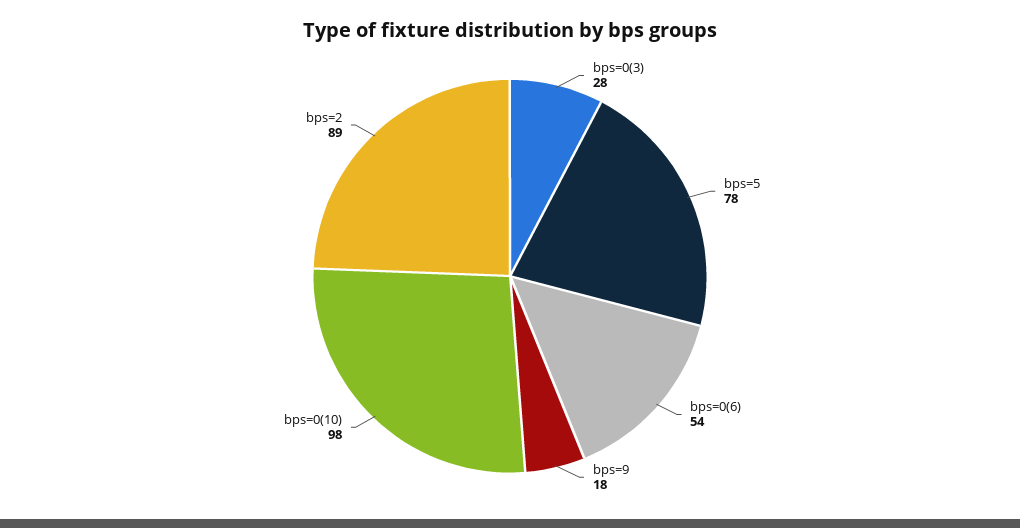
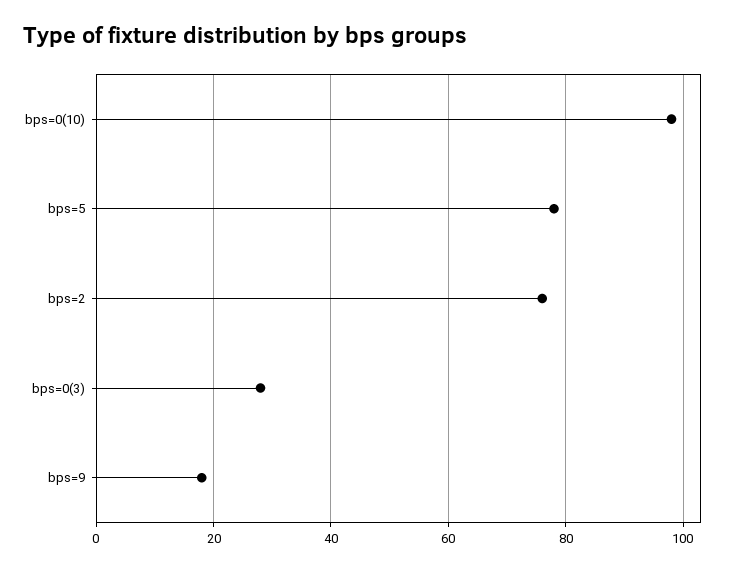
  {
    "bps=0(3)": 28,
    "bps=5": 78,
-   "bps=0(6)": 54,
    "bps=9": 18,
    "bps=0(10)": 98,
-   "bps=2": 89
+   "bps=2": 75
  }

